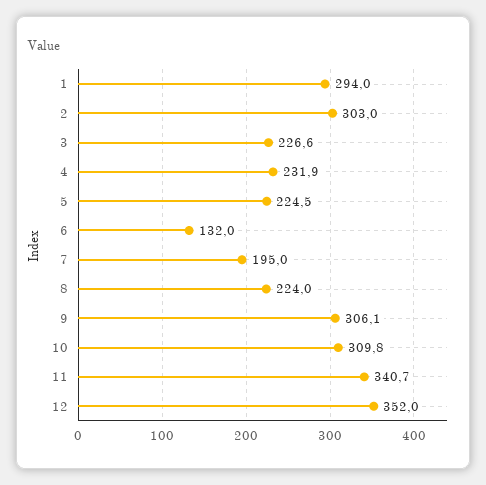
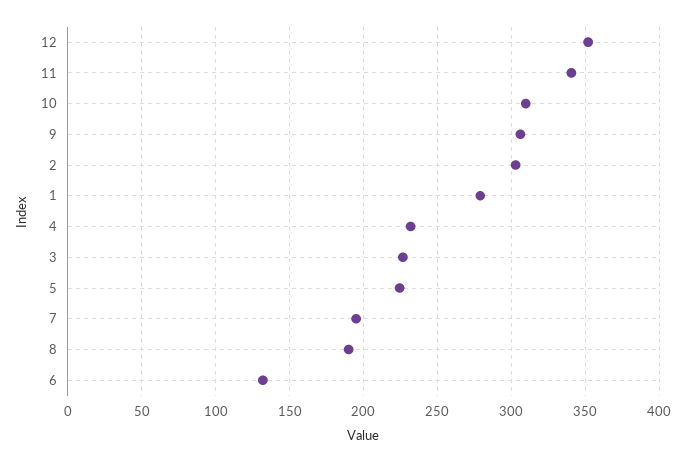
  {
-   "1": 294,
+   "1": 280,
    "2": 303,
    "3": 226.6,
    "4": 231.9,
    "5": 224.5,
    "6": 132,
    "7": 195,
-   "8": 224,
+   "8": 190,
    "9": 306.1,
    "10": 309.8,
    "11": 340.7,
    "12": 352
  }

